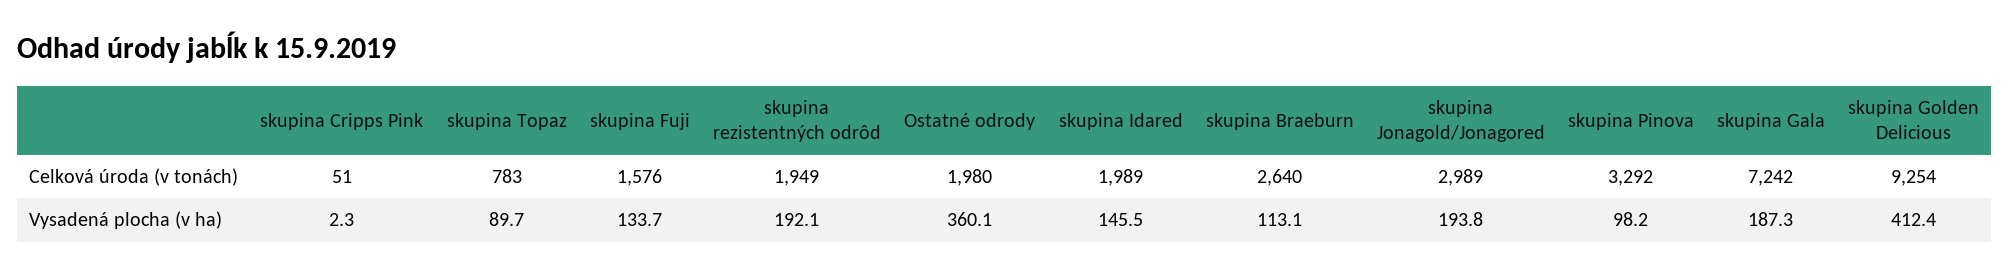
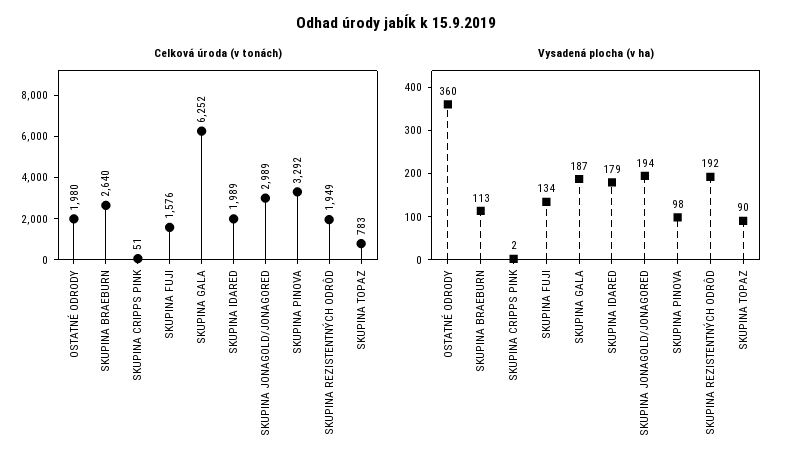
  {
    "Celková úroda (v tonách)": {
      "skupina Cripps Pink": 51,
      "skupina Topaz": 783,
      "skupina Fuji": 1576,
      "skupina rezistentných odrôd": 1949,
      "Ostatné odrody": 1980,
      "skupina Idared": 1989,
      "skupina Braeburn": 2640,
      "skupina Jonagold/Jonagored": 2989,
      "skupina Pinova": 3292,
-     "skupina Gala": 7242,
+     "skupina Gala": 6252
-     "skupina Golden Delicious": 9254
    },
    "Vysadená plocha (v ha)": {
      "skupina Cripps Pink": 2.3,
      "skupina Topaz": 89.7,
      "skupina Fuji": 133.7,
      "skupina rezistentných odrôd": 192.1,
      "Ostatné odrody": 360.1,
-     "skupina Idared": 145.5,
+     "skupina Idared": 179,
      "skupina Braeburn": 113.1,
      "skupina Jonagold/Jonagored": 193.8,
      "skupina Pinova": 98.2,
-     "skupina Gala": 187.3,
+     "skupina Gala": 187.3
-     "skupina Golden Delicious": 412.4
    }
  }

